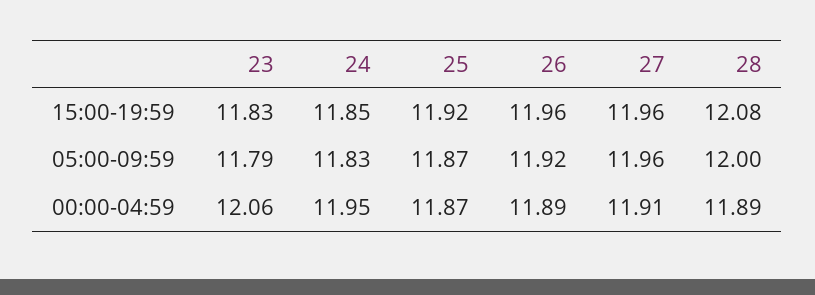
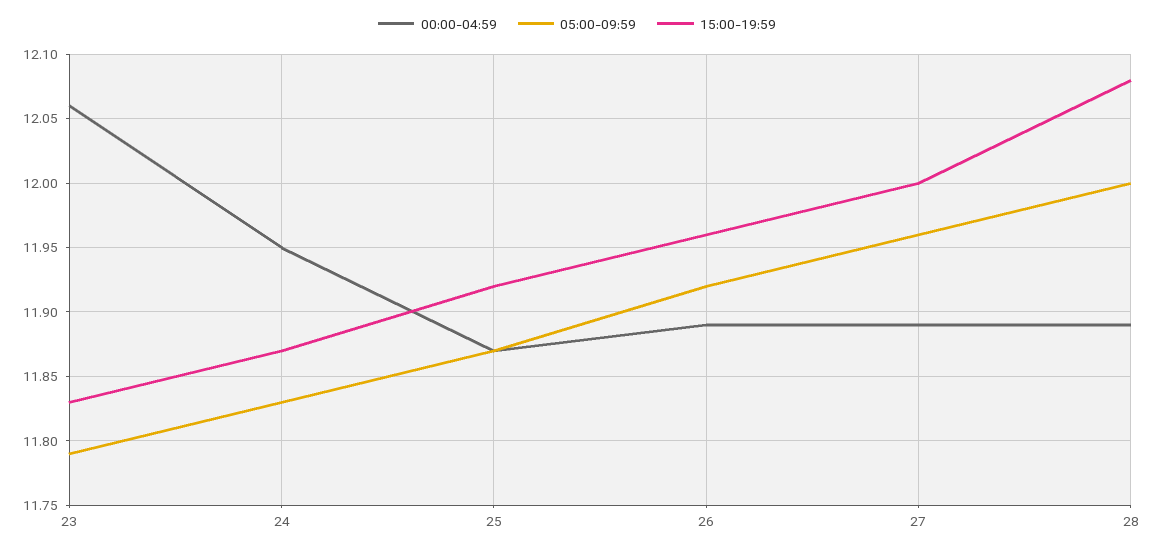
  {
    "15:00-19:59": {
      "23": 11.83,
-     "24": 11.85,
+     "24": 11.87,
      "25": 11.92,
      "26": 11.96,
-     "27": 11.96,
+     "27": 12,
      "28": 12.08
    },
    "05:00-09:59": {
      "23": 11.79,
      "24": 11.83,
      "25": 11.87,
      "26": 11.92,
      "27": 11.96,
      "28": 12
    },
    "00:00-04:59": {
      "23": 12.06,
      "24": 11.95,
      "25": 11.87,
      "26": 11.89,
-     "27": 11.91,
+     "27": 11.89,
      "28": 11.89
    }
  }

